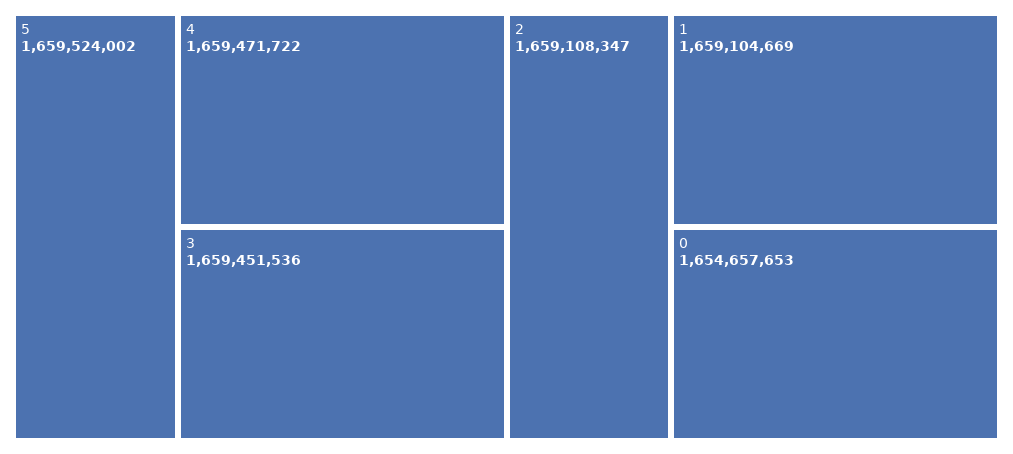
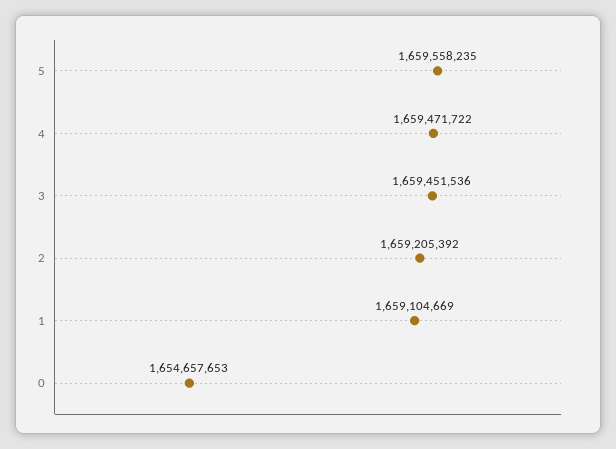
  {
-   "5": 1659524002,
+   "5": 1659558235,
    "4": 1659471722,
    "3": 1659451536,
-   "2": 1659108347,
+   "2": 1659205392,
    "1": 1659104669,
    "0": 1654657653
  }

